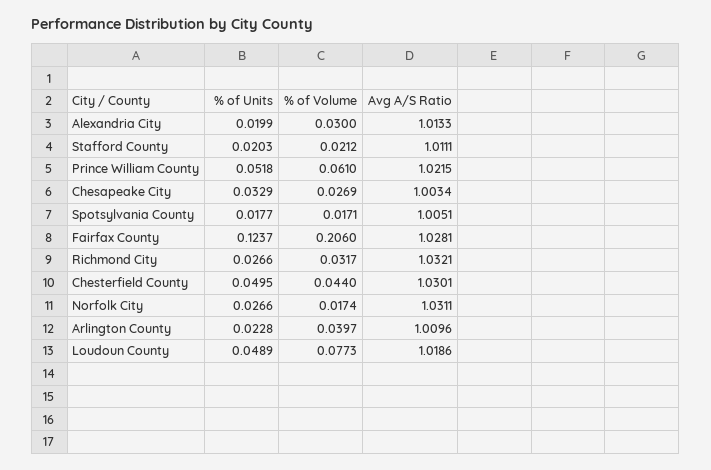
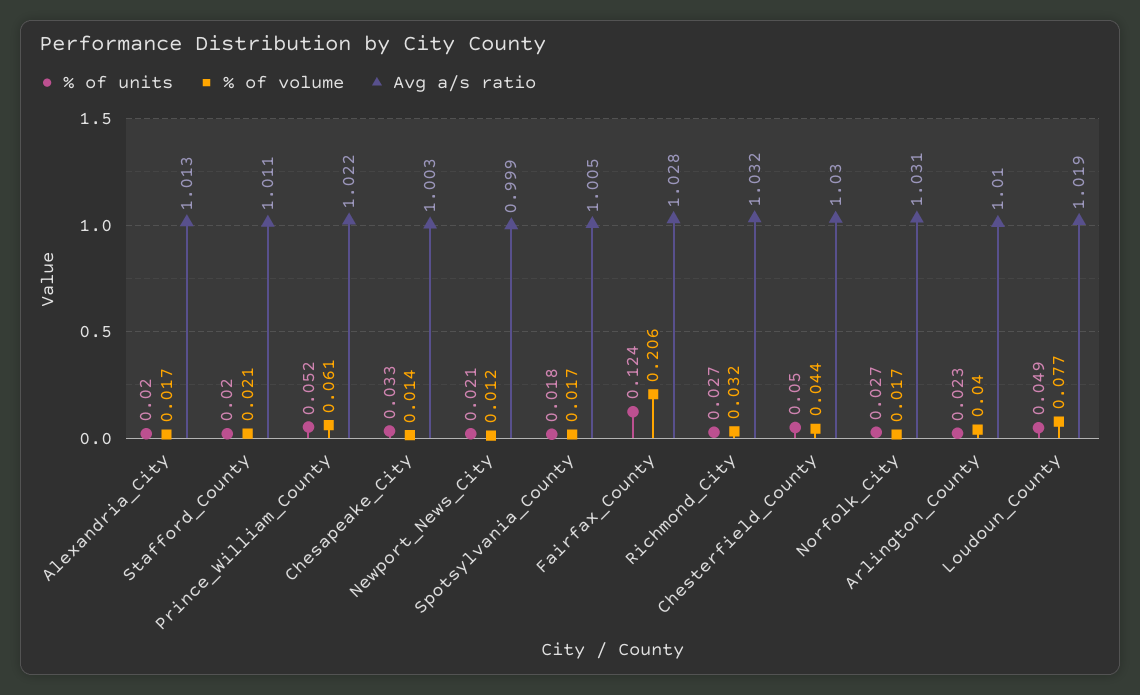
  {
    "% of Units": {
      "Alexandria City": 0.0199,
      "Stafford County": 0.0203,
      "Prince William County": 0.0518,
      "Chesapeake City": 0.0329,
      "Spotsylvania County": 0.0177,
      "Fairfax County": 0.1237,
      "Richmond City": 0.0266,
      "Chesterfield County": 0.0495,
      "Norfolk City": 0.0266,
      "Arlington County": 0.0228,
-     "Loudoun County": 0.0489
+     "Loudoun County": 0.0489,
+     "Newport_News_City": 0.021
    },
    "% of Volume": {
-     "Alexandria City": 0.03,
+     "Alexandria City": 0.017,
      "Stafford County": 0.0212,
      "Prince William County": 0.061,
-     "Chesapeake City": 0.0269,
+     "Chesapeake City": 0.014,
      "Spotsylvania County": 0.0171,
      "Fairfax County": 0.206,
      "Richmond City": 0.0317,
      "Chesterfield County": 0.044,
      "Norfolk City": 0.0174,
      "Arlington County": 0.0397,
-     "Loudoun County": 0.0773
+     "Loudoun County": 0.0773,
+     "Newport_News_City": 0.012
    },
    "Avg A/S Ratio": {
      "Alexandria City": 1.0133,
      "Stafford County": 1.0111,
      "Prince William County": 1.0215,
      "Chesapeake City": 1.0034,
      "Spotsylvania County": 1.0051,
      "Fairfax County": 1.0281,
      "Richmond City": 1.0321,
      "Chesterfield County": 1.0301,
      "Norfolk City": 1.0311,
      "Arlington County": 1.0096,
-     "Loudoun County": 1.0186
+     "Loudoun County": 1.0186,
+     "Newport_News_City": 0.999
    }
  }

